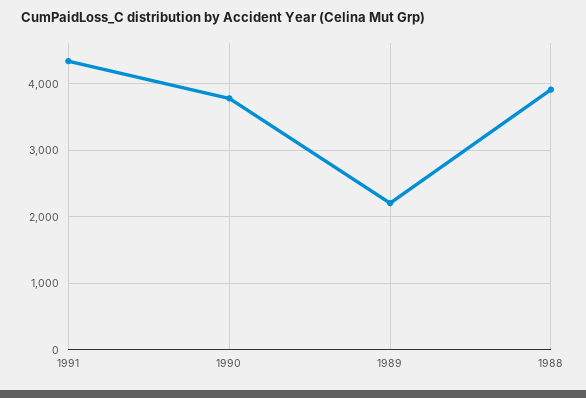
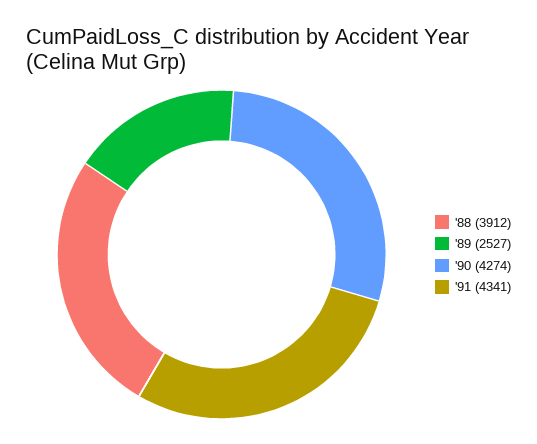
  {
    "1991": 4341,
-   "1990": 3800,
+   "1990": 4274,
-   "1989": 2200,
+   "1989": 2527,
    "1988": 3912
  }

